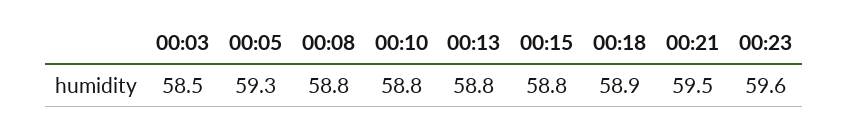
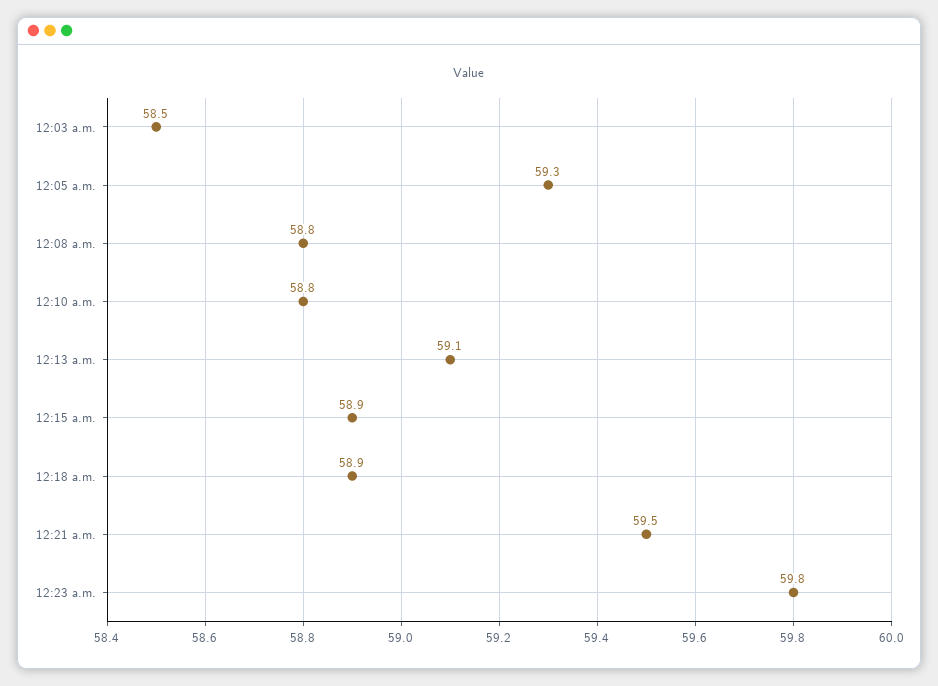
  {
    "00:03": 58.5,
    "00:05": 59.3,
    "00:08": 58.8,
    "00:10": 58.8,
-   "00:13": 58.8,
+   "00:13": 59.1,
-   "00:15": 58.8,
+   "00:15": 58.9,
    "00:18": 58.9,
    "00:21": 59.5,
-   "00:23": 59.6
+   "00:23": 59.8
  }

